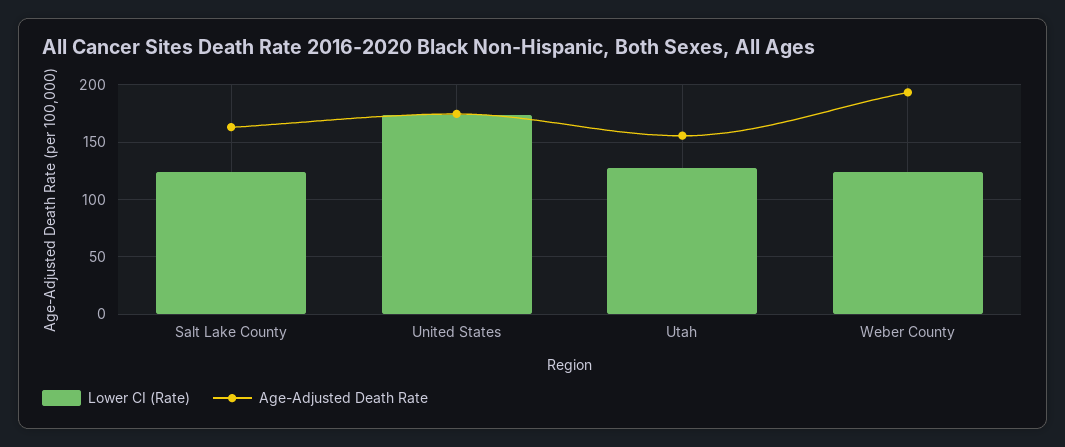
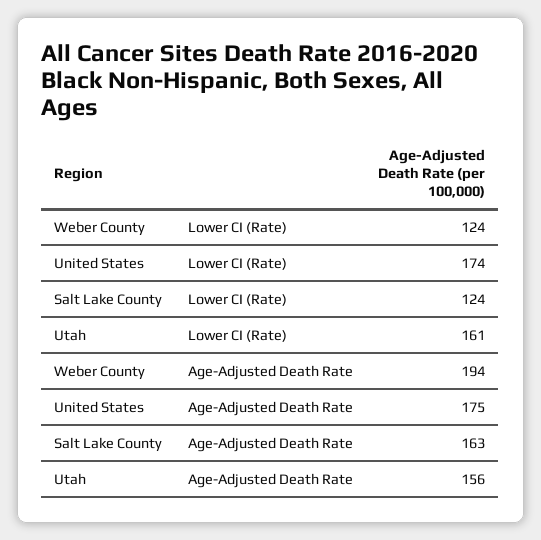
  {
    "Lower CI (Rate)": {
      "Salt Lake County": 124,
      "United States": 174,
-     "Utah": 130,
+     "Utah": 161,
      "Weber County": 124
    },
    "Age-Adjusted Death Rate": {
      "Salt Lake County": 163,
      "United States": 175,
      "Utah": 156,
      "Weber County": 194
    }
  }

